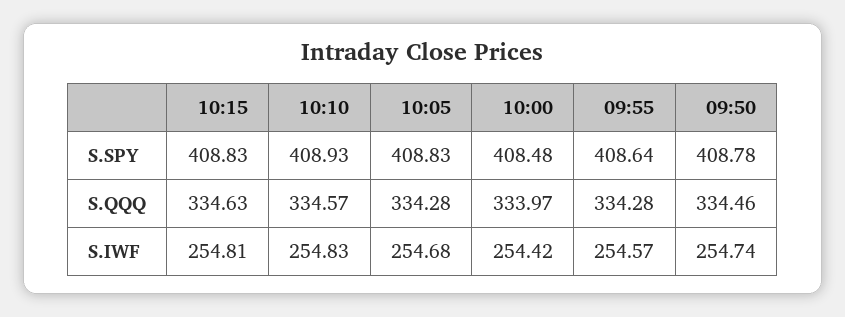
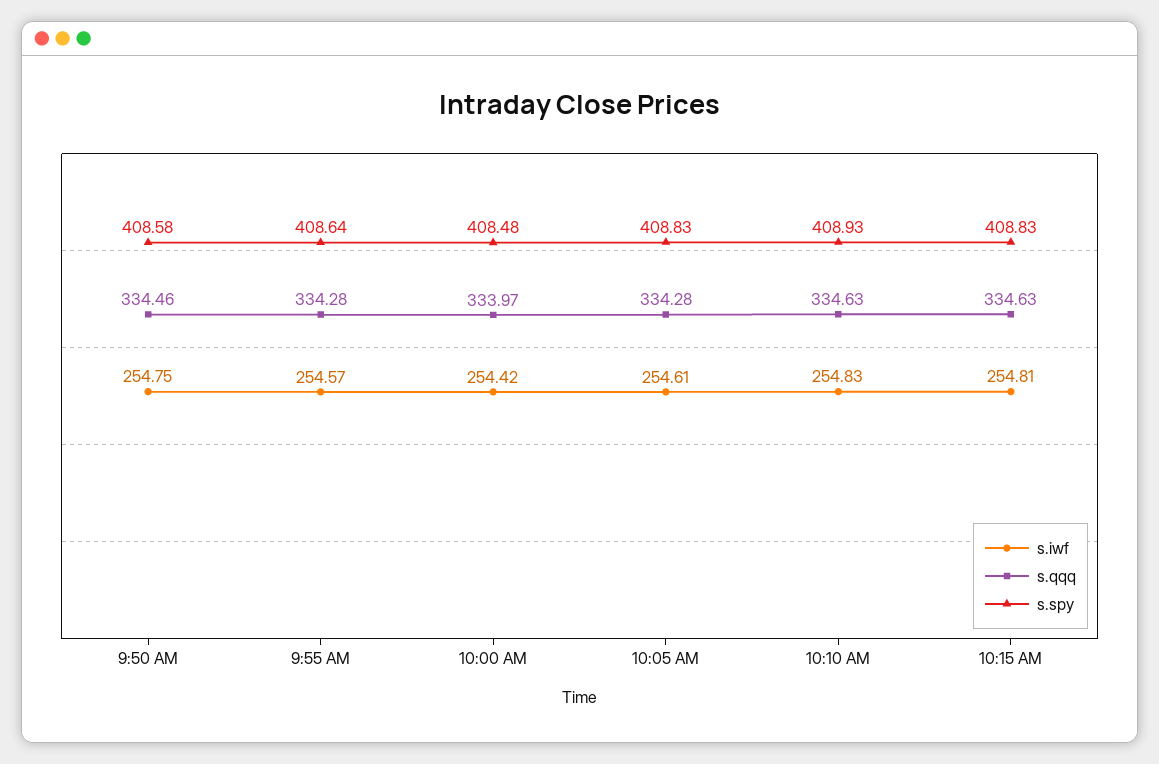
  {
    "S.SPY": {
      "10:15": 408.83,
      "10:10": 408.93,
      "10:05": 408.83,
      "10:00": 408.48,
      "09:55": 408.64,
-     "09:50": 408.78
+     "09:50": 408.58
    },
    "S.QQQ": {
      "10:15": 334.63,
-     "10:10": 334.57,
+     "10:10": 334.63,
      "10:05": 334.28,
      "10:00": 333.97,
      "09:55": 334.28,
      "09:50": 334.46
    },
    "S.IWF": {
      "10:15": 254.81,
      "10:10": 254.83,
-     "10:05": 254.68,
+     "10:05": 254.61,
      "10:00": 254.42,
      "09:55": 254.57,
-     "09:50": 254.74
+     "09:50": 254.75
    }
  }

